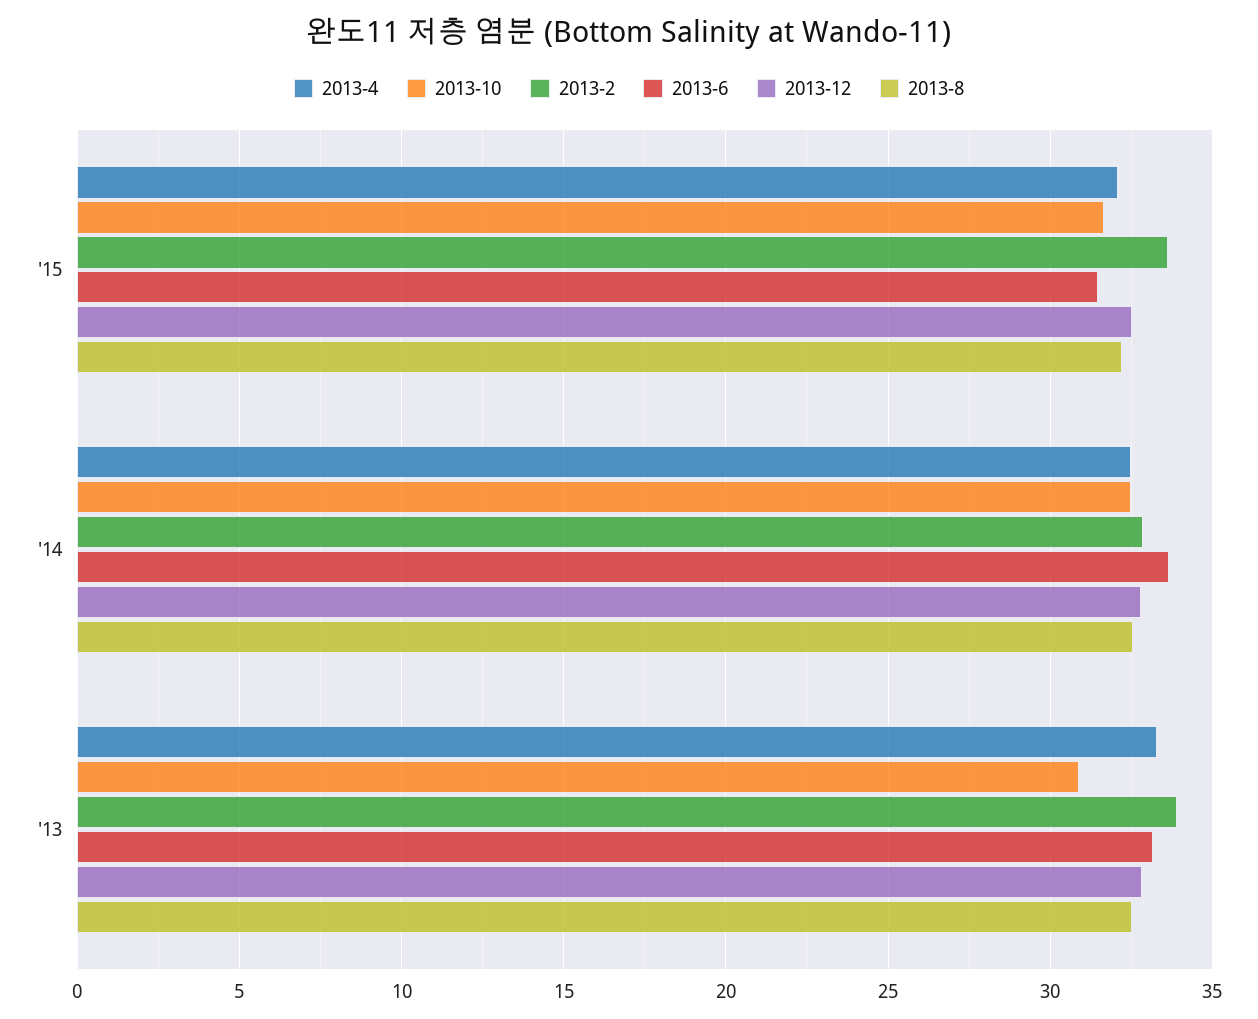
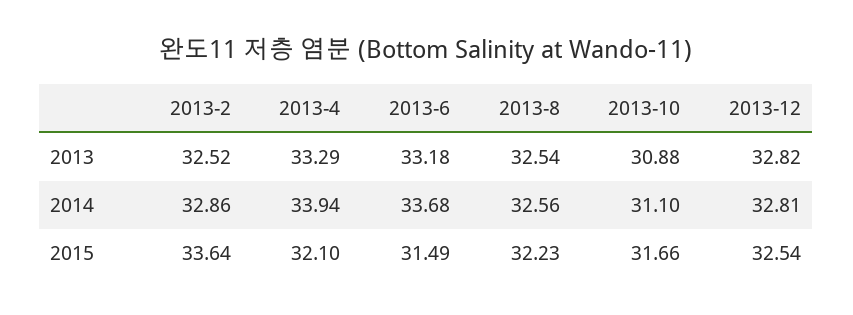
  {
    "2013-4": {
      "'15": 32.1,
-     "'14": 32.5,
+     "'14": 33.94,
      "'13": 33.29
    },
    "2013-10": {
      "'15": 31.66,
-     "'14": 32.5,
+     "'14": 31.1,
      "'13": 30.88
    },
    "2013-2": {
      "'15": 33.64,
      "'14": 32.86,
-     "'13": 34
+     "'13": 32.52
    },
    "2013-6": {
      "'15": 31.49,
      "'14": 33.68,
      "'13": 33.18
    },
    "2013-12": {
      "'15": 32.54,
      "'14": 32.81,
      "'13": 32.82
    },
    "2013-8": {
      "'15": 32.23,
      "'14": 32.56,
      "'13": 32.54
    }
  }

